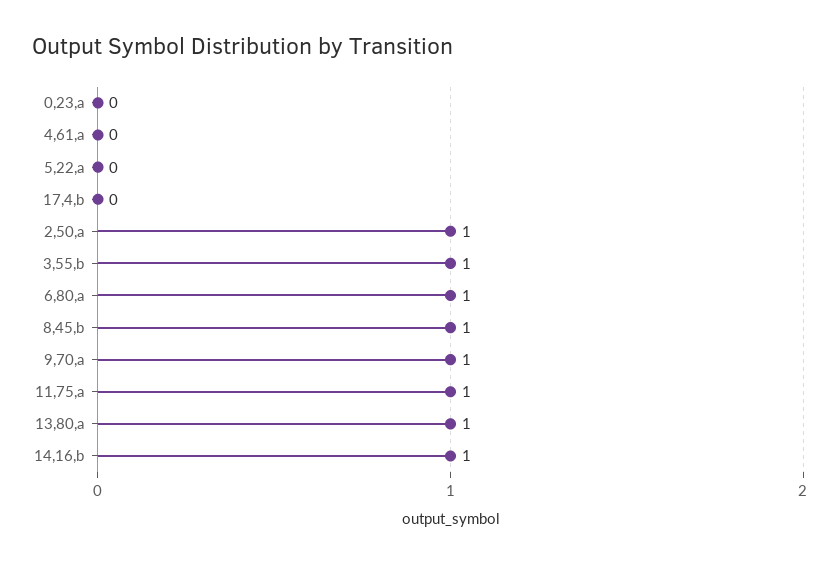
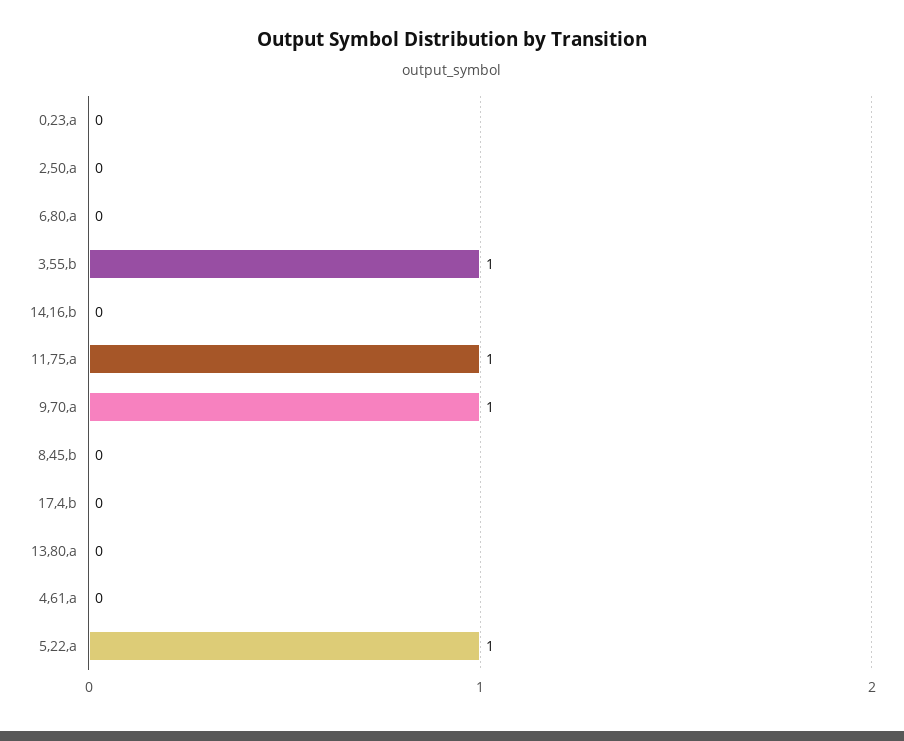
  {
    "0,23,a": 0,
    "4,61,a": 0,
-   "5,22,a": 0,
+   "5,22,a": 1,
    "17,4,b": 0,
-   "2,50,a": 1,
+   "2,50,a": 0,
    "3,55,b": 1,
-   "6,80,a": 1,
+   "6,80,a": 0,
-   "8,45,b": 1,
+   "8,45,b": 0,
    "9,70,a": 1,
    "11,75,a": 1,
-   "13,80,a": 1,
+   "13,80,a": 0,
-   "14,16,b": 1
+   "14,16,b": 0
  }

